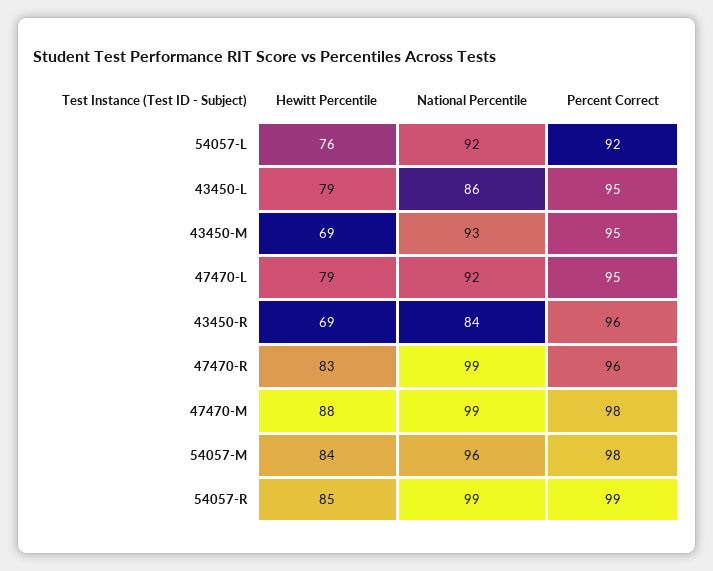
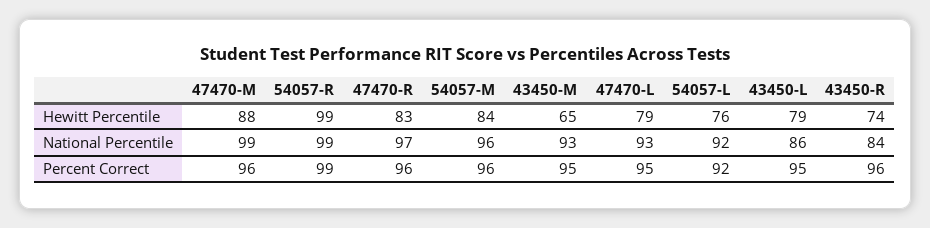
  {
    "Hewitt Percentile": {
      "54057-L": 76,
      "43450-L": 79,
-     "43450-M": 69,
+     "43450-M": 65,
      "47470-L": 79,
-     "43450-R": 69,
+     "43450-R": 74,
      "47470-R": 83,
      "47470-M": 88,
      "54057-M": 84,
-     "54057-R": 85
+     "54057-R": 99
    },
    "National Percentile": {
      "54057-L": 92,
      "43450-L": 86,
      "43450-M": 93,
-     "47470-L": 92,
+     "47470-L": 93,
      "43450-R": 84,
-     "47470-R": 99,
+     "47470-R": 97,
      "47470-M": 99,
      "54057-M": 96,
      "54057-R": 99
    },
    "Percent Correct": {
      "54057-L": 92,
      "43450-L": 95,
      "43450-M": 95,
      "47470-L": 95,
      "43450-R": 96,
      "47470-R": 96,
-     "47470-M": 98,
+     "47470-M": 96,
-     "54057-M": 98,
+     "54057-M": 96,
      "54057-R": 99
    }
  }

